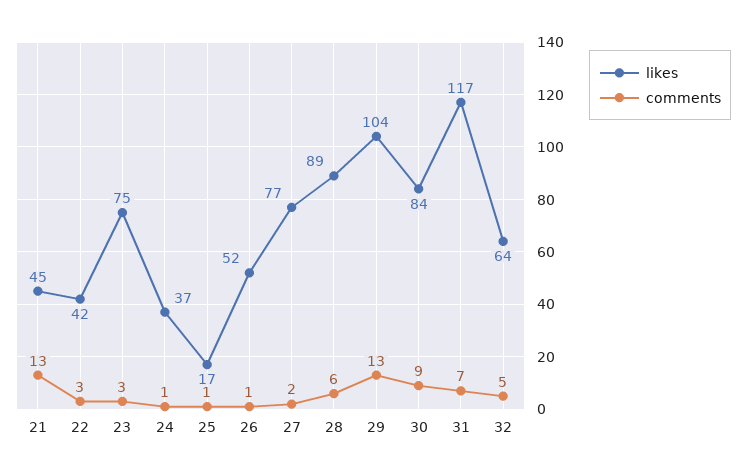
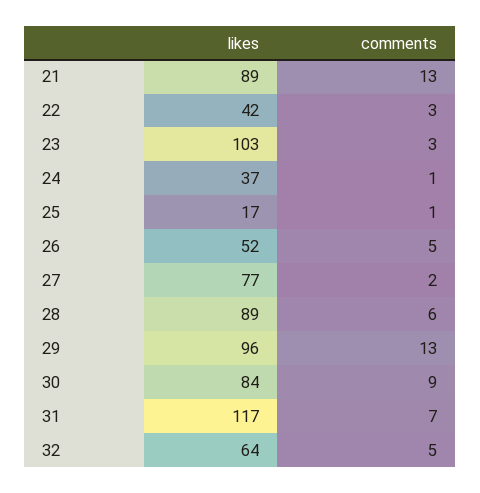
  {
    "likes": {
-     "21": 45,
+     "21": 89,
      "22": 42,
-     "23": 75,
+     "23": 103,
      "24": 37,
      "25": 17,
      "26": 52,
      "27": 77,
      "28": 89,
-     "29": 104,
+     "29": 96,
      "30": 84,
      "31": 117,
      "32": 64
    },
    "comments": {
      "21": 13,
      "22": 3,
      "23": 3,
      "24": 1,
      "25": 1,
-     "26": 1,
+     "26": 5,
      "27": 2,
      "28": 6,
      "29": 13,
      "30": 9,
      "31": 7,
      "32": 5
    }
  }

